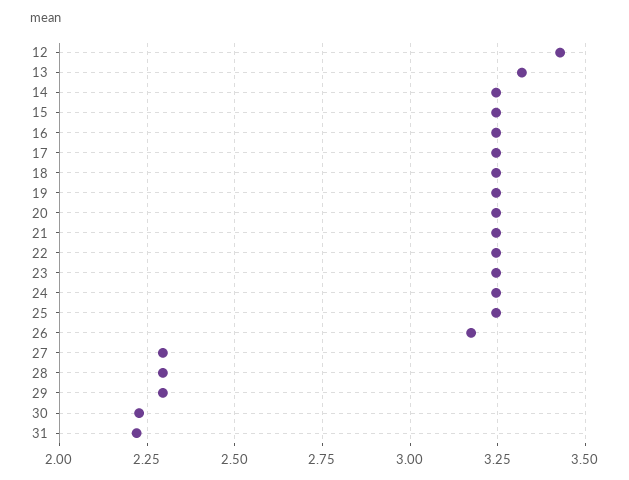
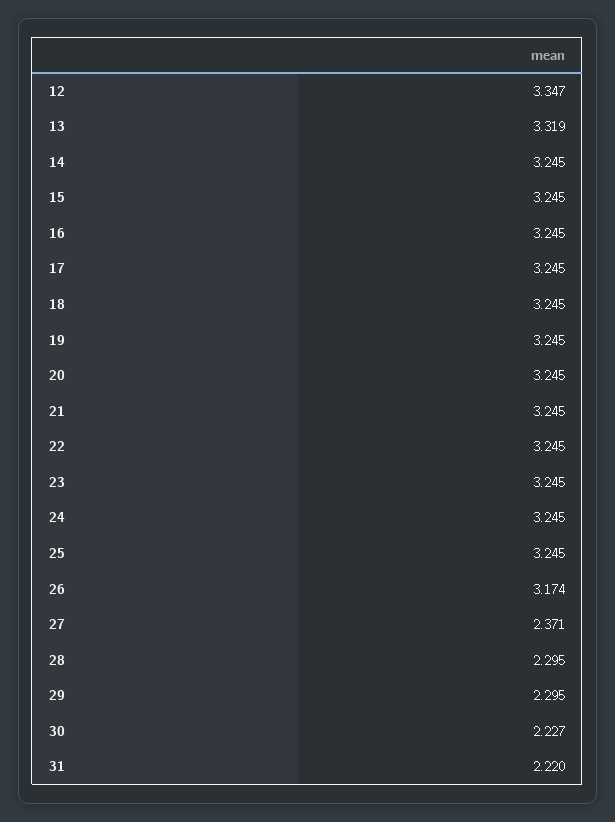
  {
-   "12": 3.425,
+   "12": 3.347,
    "13": 3.319,
    "14": 3.245,
    "15": 3.245,
    "16": 3.245,
    "17": 3.245,
    "18": 3.245,
    "19": 3.245,
    "20": 3.245,
    "21": 3.245,
    "22": 3.245,
    "23": 3.245,
    "24": 3.245,
    "25": 3.245,
    "26": 3.174,
-   "27": 2.3,
+   "27": 2.371,
    "28": 2.295,
    "29": 2.295,
    "30": 2.227,
    "31": 2.22
  }

